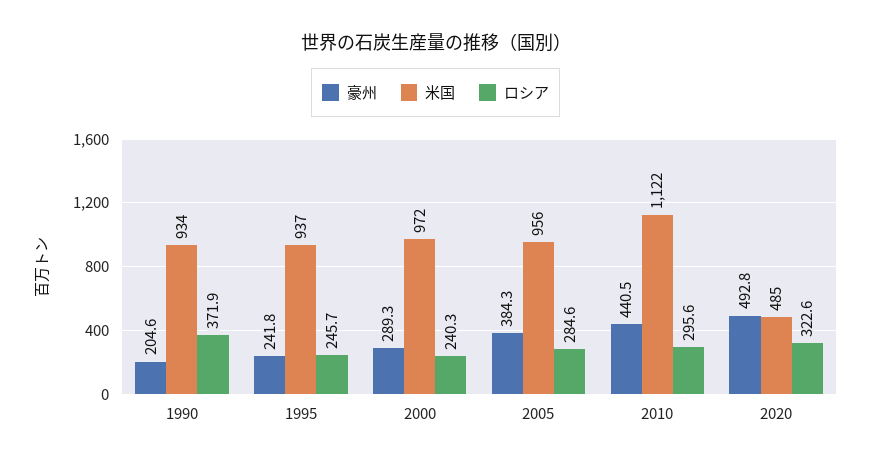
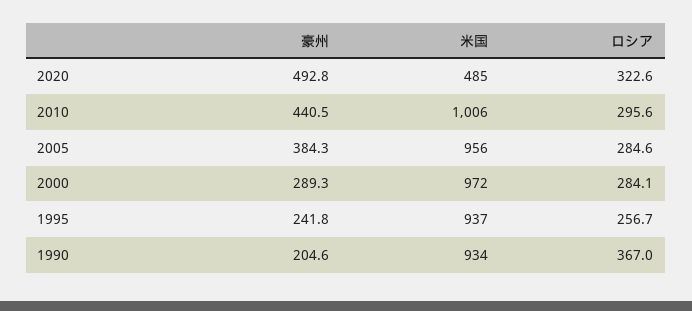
  {
    "豪州": {
      "1990": 204.6,
      "1995": 241.8,
      "2000": 289.3,
      "2005": 384.3,
      "2010": 440.5,
      "2020": 492.8
    },
    "米国": {
      "1990": 934,
      "1995": 937,
      "2000": 972,
      "2005": 956,
-     "2010": 1122,
+     "2010": 1006,
      "2020": 485
    },
    "ロシア": {
-     "1990": 371.9,
+     "1990": 367,
-     "1995": 245.7,
+     "1995": 256.7,
-     "2000": 240.3,
+     "2000": 284.1,
      "2005": 284.6,
      "2010": 295.6,
      "2020": 322.6
    }
  }

